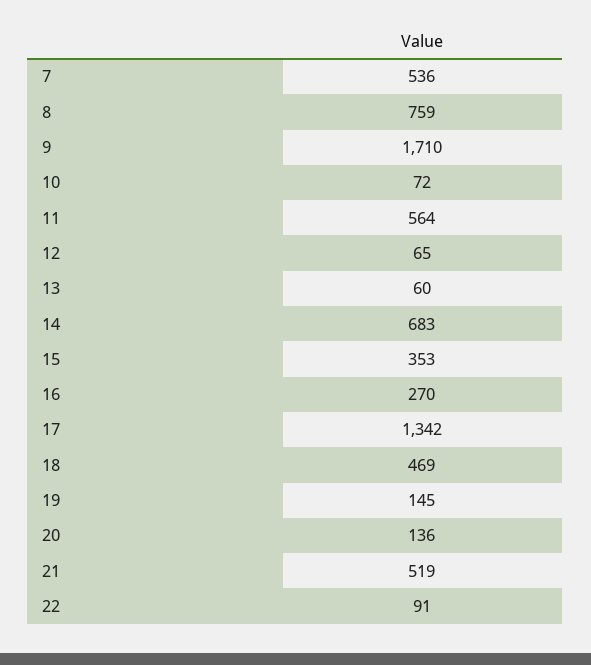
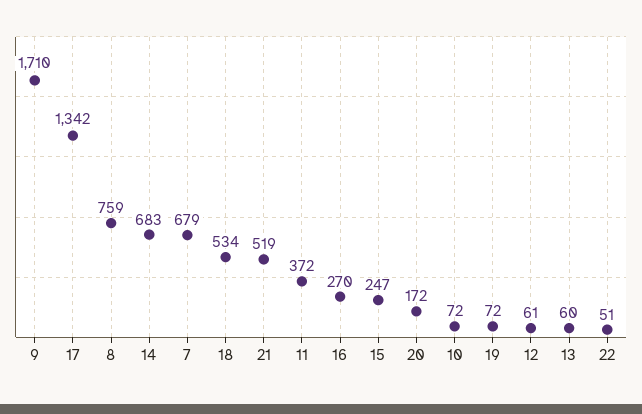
  {
-   "7": 536,
+   "7": 679,
    "8": 759,
    "9": 1710,
    "10": 72,
-   "11": 564,
+   "11": 372,
-   "12": 65,
+   "12": 61,
    "13": 60,
    "14": 683,
-   "15": 353,
+   "15": 247,
    "16": 270,
    "17": 1342,
-   "18": 469,
+   "18": 534,
-   "19": 145,
+   "19": 72,
-   "20": 136,
+   "20": 172,
    "21": 519,
-   "22": 91
+   "22": 51
  }

